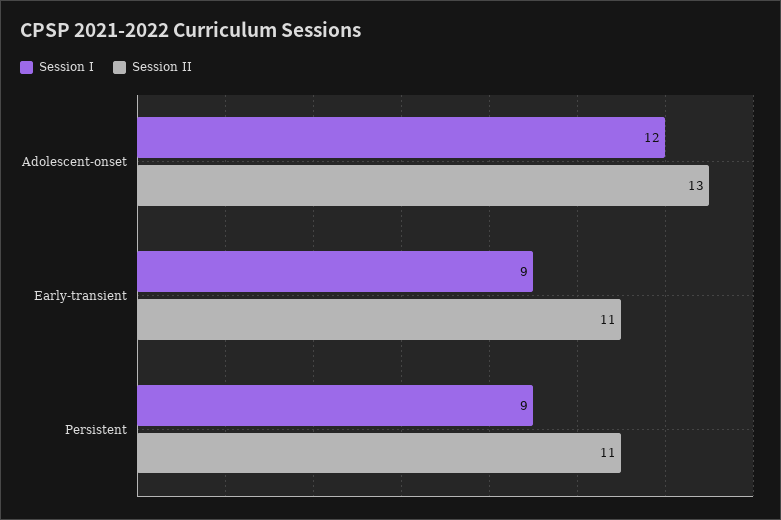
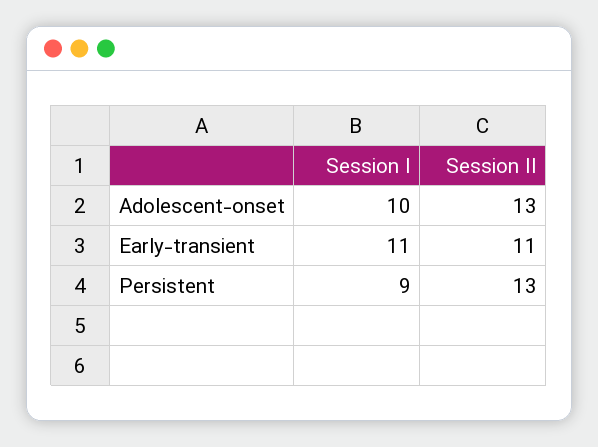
  {
    "Session I": {
-     "Adolescent-onset": 12,
+     "Adolescent-onset": 10,
-     "Early-transient": 9,
+     "Early-transient": 11,
      "Persistent": 9
    },
    "Session II": {
      "Adolescent-onset": 13,
      "Early-transient": 11,
-     "Persistent": 11
+     "Persistent": 13
    }
  }

